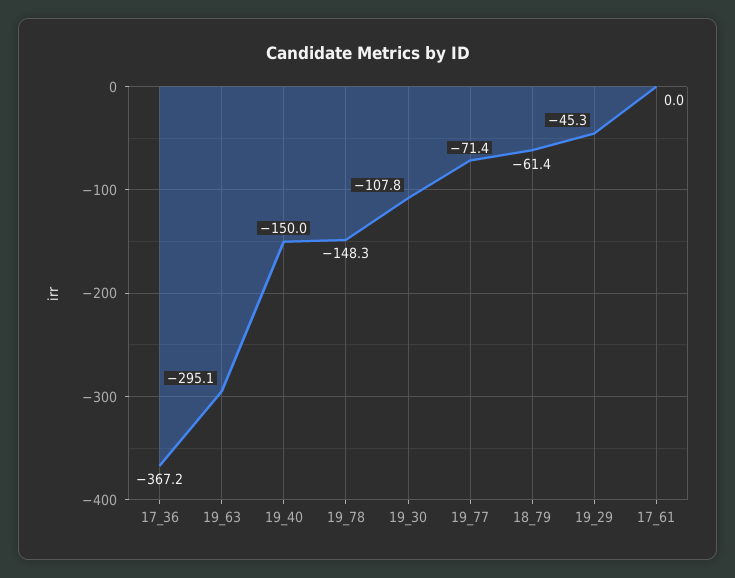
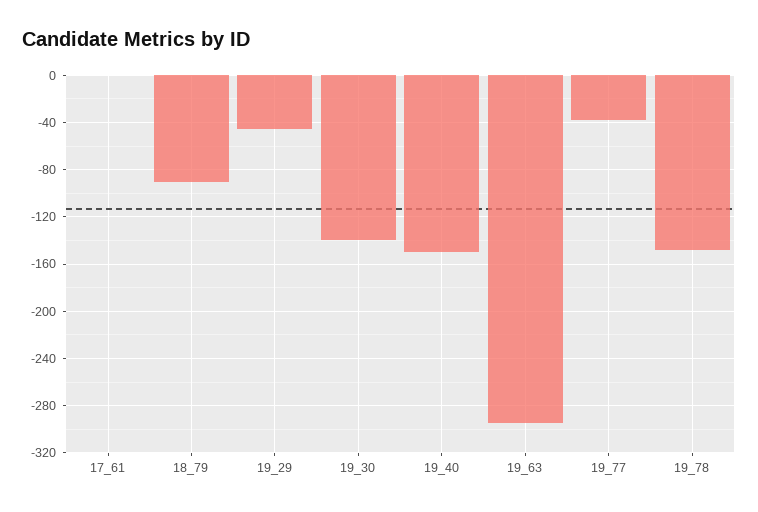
  {
-   "17_36": -367.2,
    "19_63": -295.1,
    "19_40": -150,
    "19_78": -148.3,
-   "19_30": -107.8,
+   "19_30": -140,
-   "19_77": -71.4,
+   "19_77": -40,
-   "18_79": -61.4,
+   "18_79": -90,
    "19_29": -45.3,
    "17_61": 0
  }

